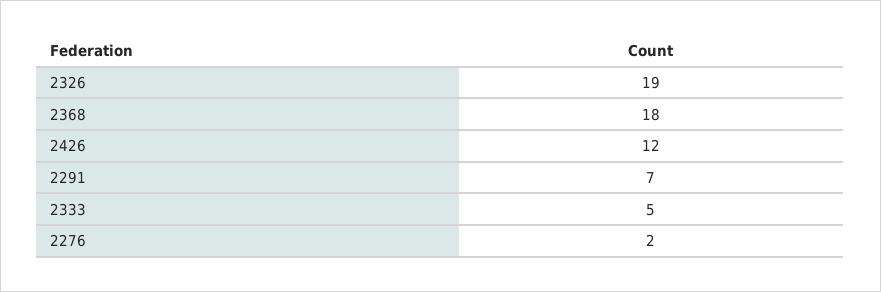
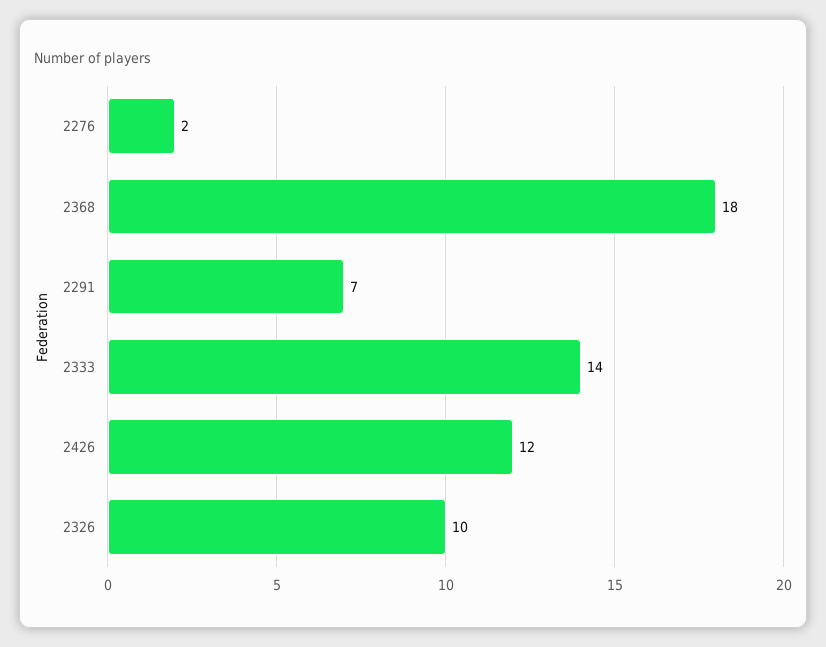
  {
-   "2326": 19,
+   "2326": 10,
    "2368": 18,
    "2426": 12,
    "2291": 7,
-   "2333": 5,
+   "2333": 14,
    "2276": 2
  }

